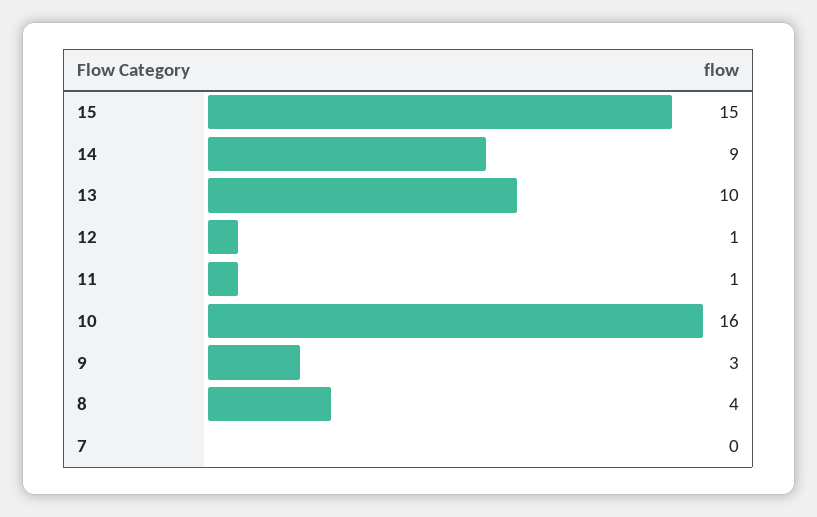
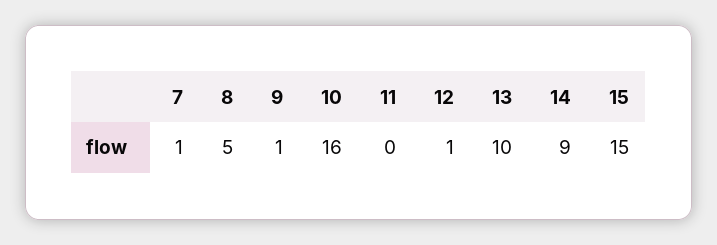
  {
    "15": 15,
    "14": 9,
    "13": 10,
    "12": 1,
-   "11": 1,
+   "11": 0,
    "10": 16,
-   "9": 3,
+   "9": 1,
-   "8": 4,
+   "8": 5,
-   "7": 0
+   "7": 1
  }

